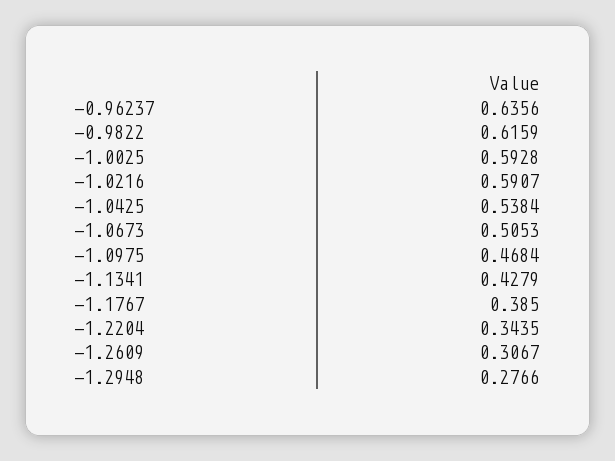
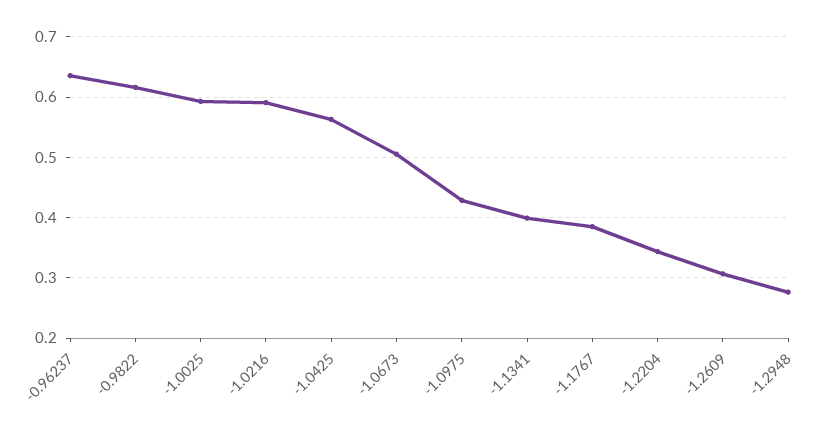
  {
    "-0.96237": 0.6356,
    "-0.9822": 0.6159,
    "-1.0025": 0.5928,
    "-1.0216": 0.5907,
-   "-1.0425": 0.5384,
+   "-1.0425": 0.56,
    "-1.0673": 0.5053,
-   "-1.0975": 0.4684,
+   "-1.0975": 0.43,
-   "-1.1341": 0.4279,
+   "-1.1341": 0.4,
    "-1.1767": 0.385,
    "-1.2204": 0.3435,
    "-1.2609": 0.3067,
    "-1.2948": 0.2766
  }

